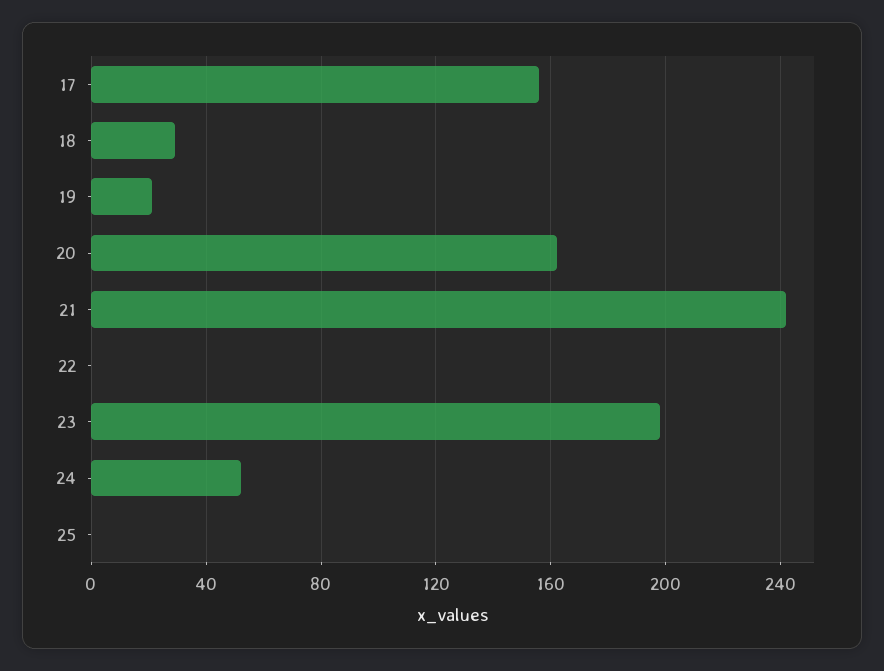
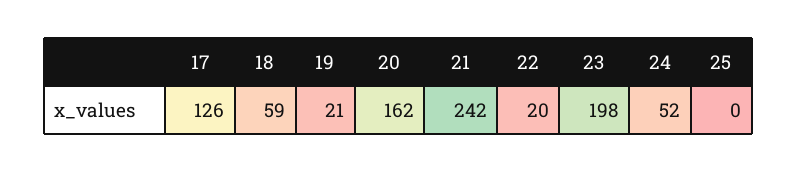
  {
-   "17": 155,
+   "17": 126,
-   "18": 30,
+   "18": 59,
    "19": 21,
    "20": 162,
    "21": 242,
-   "22": 0,
+   "22": 20,
    "23": 198,
    "24": 52,
    "25": 0
  }

